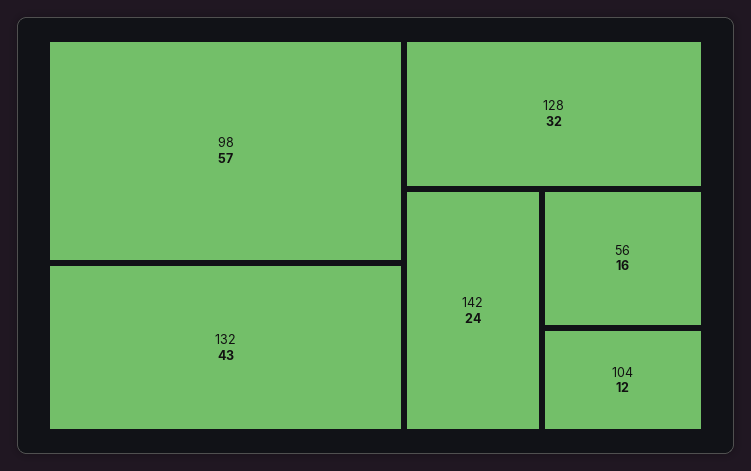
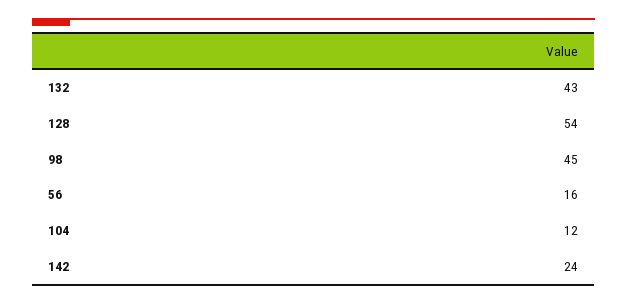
  {
-   "98": 57,
+   "98": 45,
    "132": 43,
-   "128": 32,
+   "128": 54,
    "142": 24,
    "56": 16,
    "104": 12
  }

